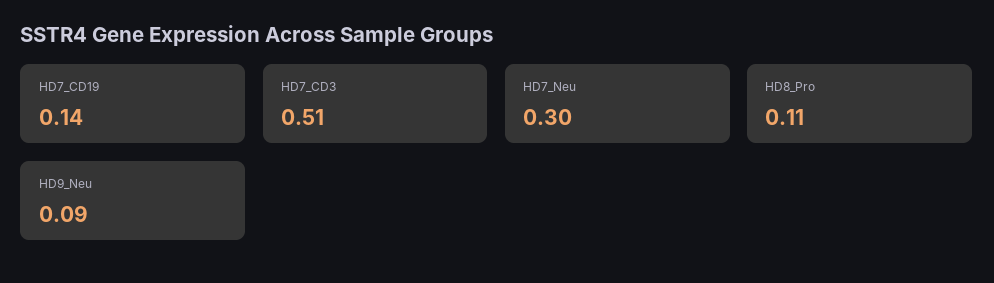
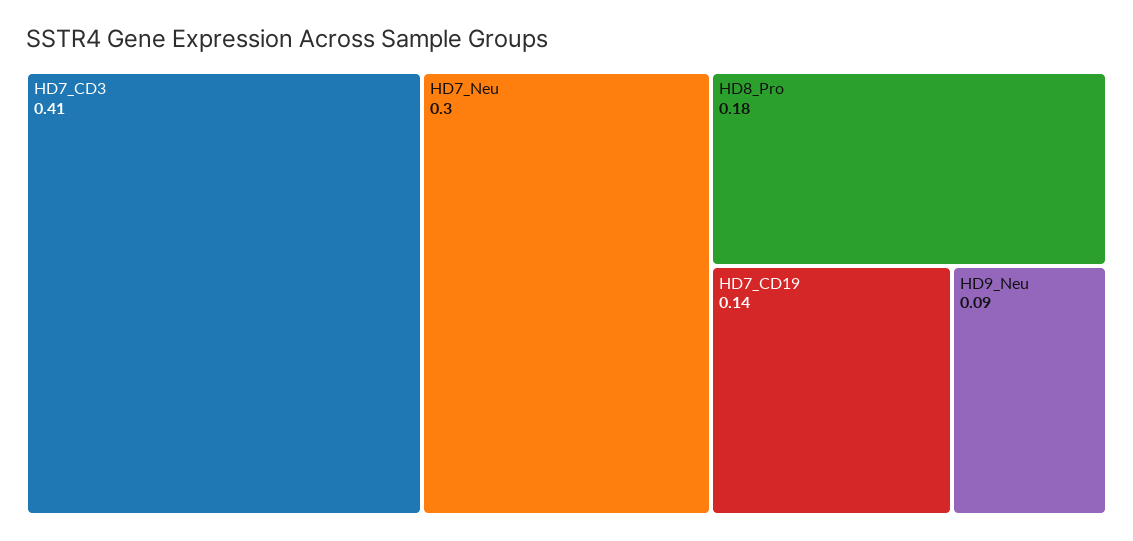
  {
    "HD7_CD19": 0.14,
-   "HD7_CD3": 0.51,
+   "HD7_CD3": 0.41,
    "HD7_Neu": 0.3,
-   "HD8_Pro": 0.11,
+   "HD8_Pro": 0.18,
    "HD9_Neu": 0.09
  }

